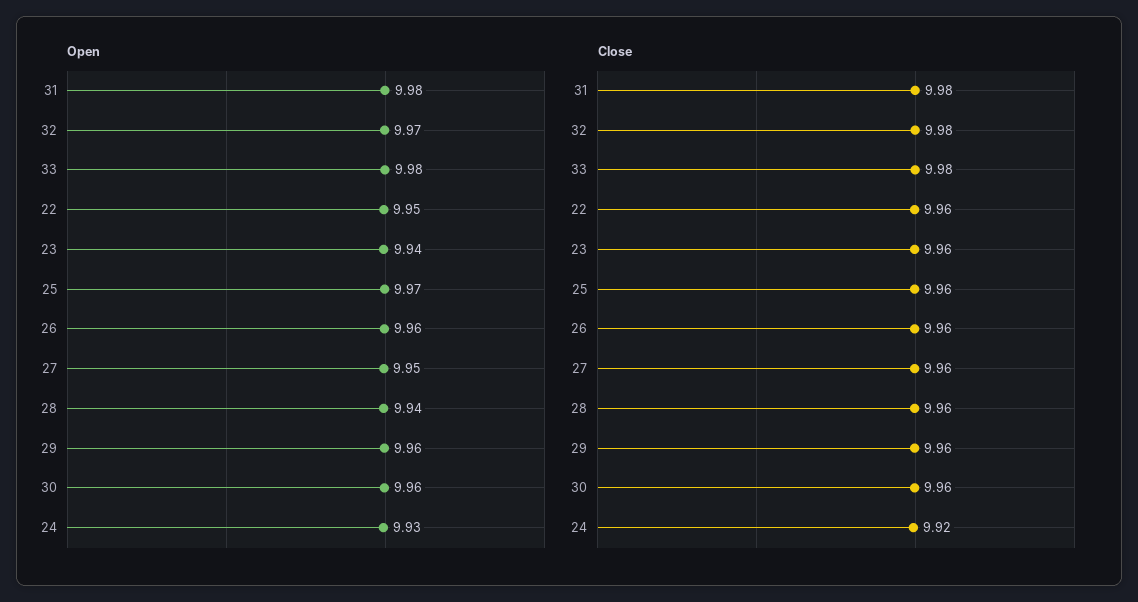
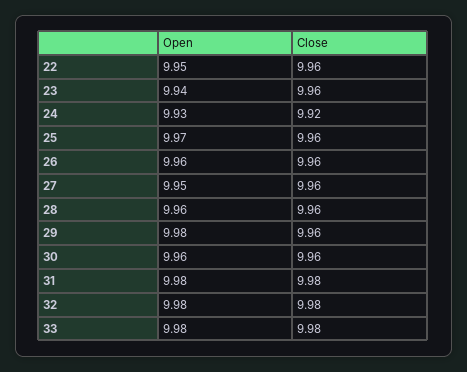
  {
    "Open": {
      "31": 9.98,
-     "32": 9.97,
+     "32": 9.98,
      "33": 9.98,
      "22": 9.95,
      "23": 9.94,
      "25": 9.97,
      "26": 9.96,
      "27": 9.95,
-     "28": 9.94,
+     "28": 9.96,
-     "29": 9.96,
+     "29": 9.98,
      "30": 9.96,
      "24": 9.93
    },
    "Close": {
      "31": 9.98,
      "32": 9.98,
      "33": 9.98,
      "22": 9.96,
      "23": 9.96,
      "25": 9.96,
      "26": 9.96,
      "27": 9.96,
      "28": 9.96,
      "29": 9.96,
      "30": 9.96,
      "24": 9.92
    }
  }

